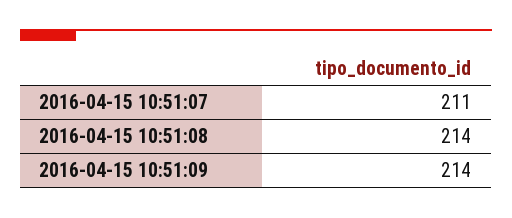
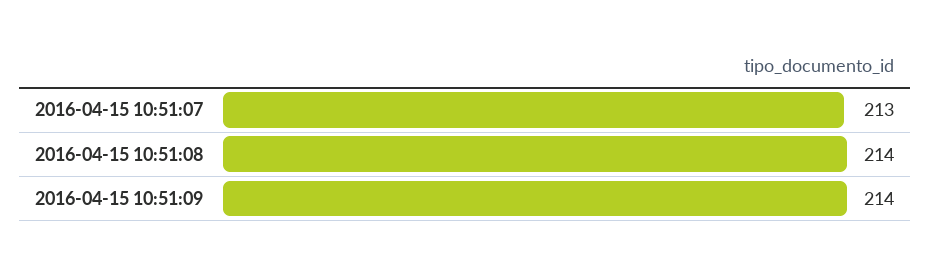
  {
-   "2016-04-15 10:51:07": 211,
+   "2016-04-15 10:51:07": 213,
    "2016-04-15 10:51:08": 214,
    "2016-04-15 10:51:09": 214
  }

